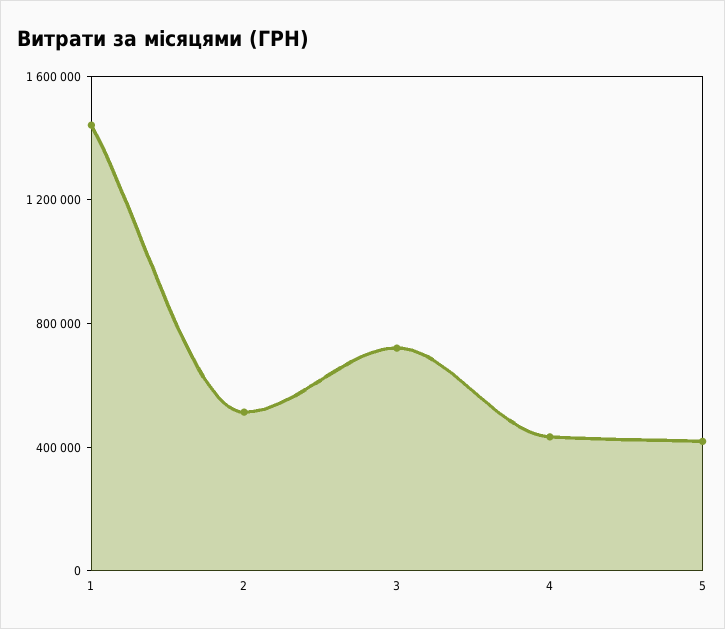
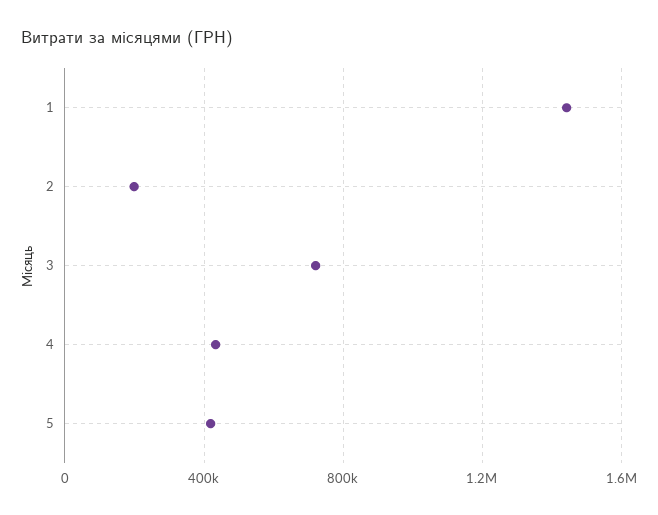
  {
    "1": 1450000,
-   "2": 500000,
+   "2": 200000,
    "3": 700000,
    "4": 450000,
    "5": 400000
  }

